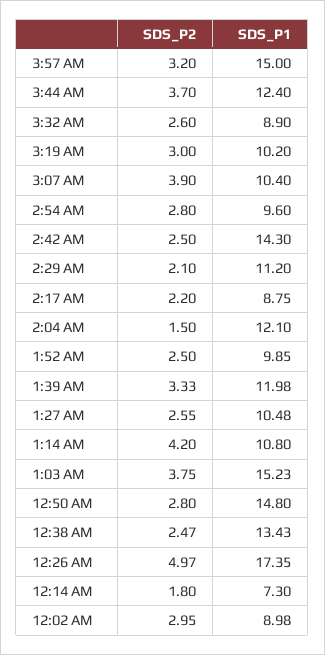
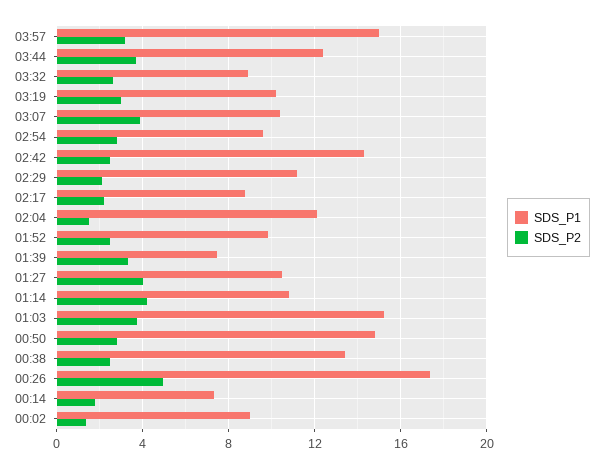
  {
    "SDS_P2": {
      "3:57 AM": 3.2,
      "3:44 AM": 3.7,
      "3:32 AM": 2.6,
      "3:19 AM": 3,
      "3:07 AM": 3.9,
      "2:54 AM": 2.8,
      "2:42 AM": 2.5,
      "2:29 AM": 2.1,
      "2:17 AM": 2.2,
      "2:04 AM": 1.5,
      "1:52 AM": 2.5,
      "1:39 AM": 3.33,
-     "1:27 AM": 2.55,
+     "1:27 AM": 4,
      "1:14 AM": 4.2,
      "1:03 AM": 3.75,
      "12:50 AM": 2.8,
      "12:38 AM": 2.47,
      "12:26 AM": 4.97,
      "12:14 AM": 1.8,
-     "12:02 AM": 2.95
+     "12:02 AM": 1.5
    },
    "SDS_P1": {
      "3:57 AM": 15,
      "3:44 AM": 12.4,
      "3:32 AM": 8.9,
      "3:19 AM": 10.2,
      "3:07 AM": 10.4,
      "2:54 AM": 9.6,
      "2:42 AM": 14.3,
      "2:29 AM": 11.2,
      "2:17 AM": 8.75,
      "2:04 AM": 12.1,
      "1:52 AM": 9.85,
-     "1:39 AM": 11.98,
+     "1:39 AM": 7.5,
      "1:27 AM": 10.48,
      "1:14 AM": 10.8,
      "1:03 AM": 15.23,
      "12:50 AM": 14.8,
      "12:38 AM": 13.43,
      "12:26 AM": 17.35,
      "12:14 AM": 7.3,
      "12:02 AM": 8.98
    }
  }

